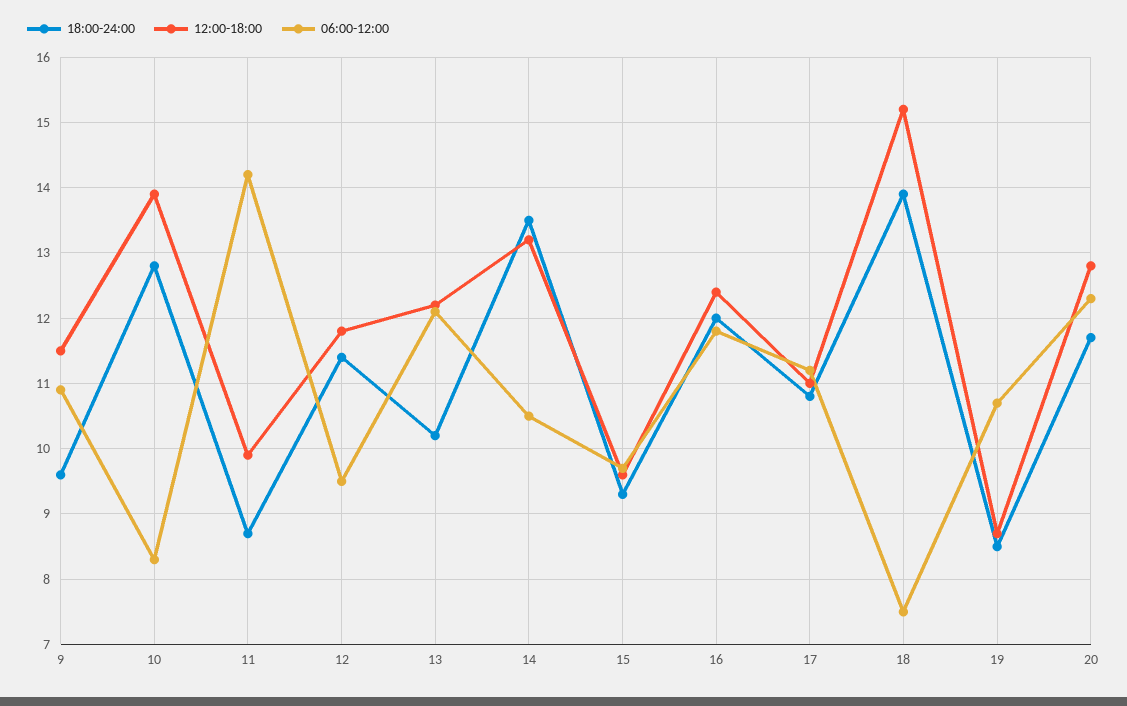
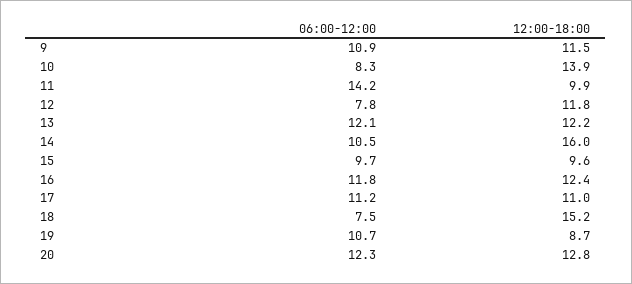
  {
-   "18:00-24:00": {
-     "9": 9.6,
-     "10": 12.8,
-     "11": 8.7,
-     "12": 11.4,
-     "13": 10.2,
-     "14": 13.5,
-     "15": 9.3,
-     "16": 12,
-     "17": 10.8,
-     "18": 13.9,
-     "19": 8.5,
-     "20": 11.7
-   },
    "12:00-18:00": {
      "9": 11.5,
      "10": 13.9,
      "11": 9.9,
      "12": 11.8,
      "13": 12.2,
-     "14": 13.2,
+     "14": 16,
      "15": 9.6,
      "16": 12.4,
      "17": 11,
      "18": 15.2,
      "19": 8.7,
      "20": 12.8
    },
    "06:00-12:00": {
      "9": 10.9,
      "10": 8.3,
      "11": 14.2,
-     "12": 9.5,
+     "12": 7.8,
      "13": 12.1,
      "14": 10.5,
      "15": 9.7,
      "16": 11.8,
      "17": 11.2,
      "18": 7.5,
      "19": 10.7,
      "20": 12.3
    }
  }

